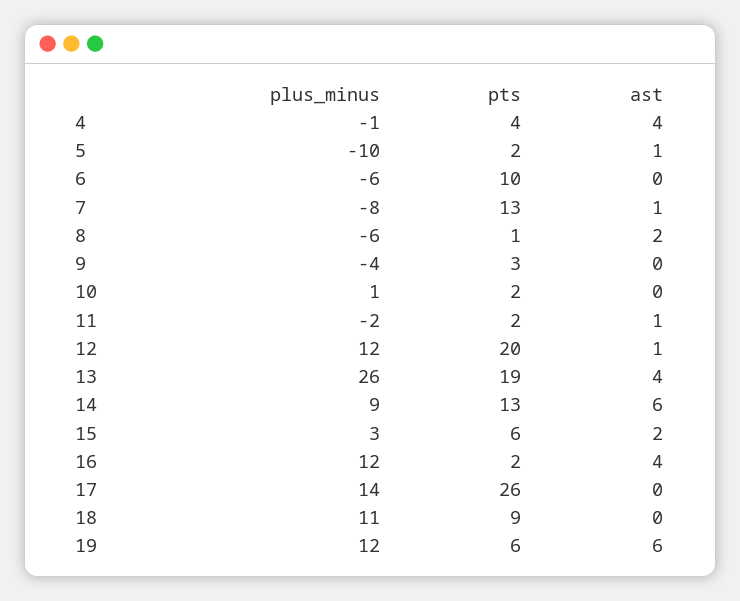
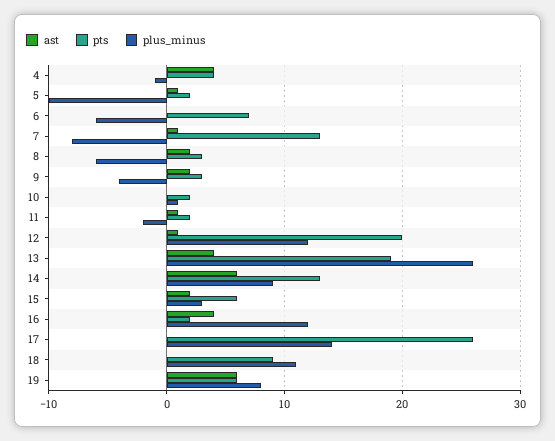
  {
    "plus_minus": {
      "4": -1,
      "5": -10,
      "6": -6,
      "7": -8,
      "8": -6,
      "9": -4,
      "10": 1,
      "11": -2,
      "12": 12,
      "13": 26,
      "14": 9,
      "15": 3,
      "16": 12,
      "17": 14,
      "18": 11,
-     "19": 12
+     "19": 8
    },
    "pts": {
      "4": 4,
      "5": 2,
-     "6": 10,
+     "6": 7,
      "7": 13,
-     "8": 1,
+     "8": 3,
      "9": 3,
      "10": 2,
      "11": 2,
      "12": 20,
      "13": 19,
      "14": 13,
      "15": 6,
      "16": 2,
      "17": 26,
      "18": 9,
      "19": 6
    },
    "ast": {
      "4": 4,
      "5": 1,
      "6": 0,
      "7": 1,
      "8": 2,
-     "9": 0,
+     "9": 2,
      "10": 0,
      "11": 1,
      "12": 1,
      "13": 4,
      "14": 6,
      "15": 2,
      "16": 4,
      "17": 0,
      "18": 0,
      "19": 6
    }
  }

